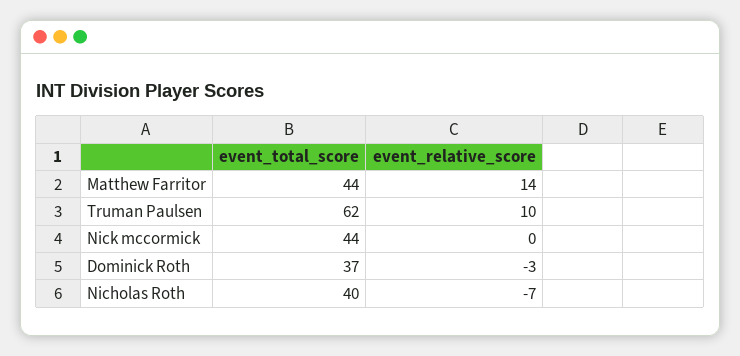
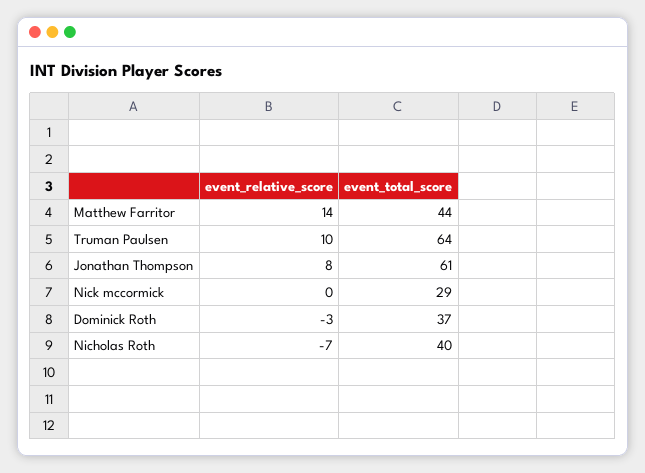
  {
    "event_total_score": {
      "Matthew Farritor": 44,
-     "Truman Paulsen": 62,
+     "Truman Paulsen": 64,
-     "Nick mccormick": 44,
+     "Nick mccormick": 29,
      "Dominick Roth": 37,
-     "Nicholas Roth": 40
+     "Nicholas Roth": 40,
+     "Jonathan Thompson": 61
    },
    "event_relative_score": {
      "Matthew Farritor": 14,
      "Truman Paulsen": 10,
      "Nick mccormick": 0,
      "Dominick Roth": -3,
-     "Nicholas Roth": -7
+     "Nicholas Roth": -7,
+     "Jonathan Thompson": 8
    }
  }

